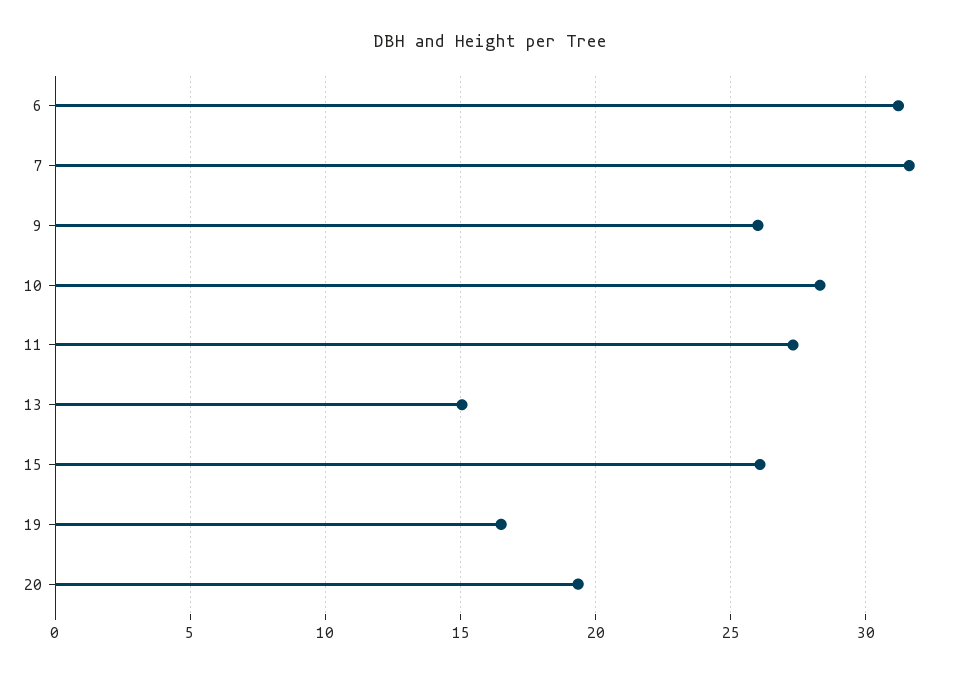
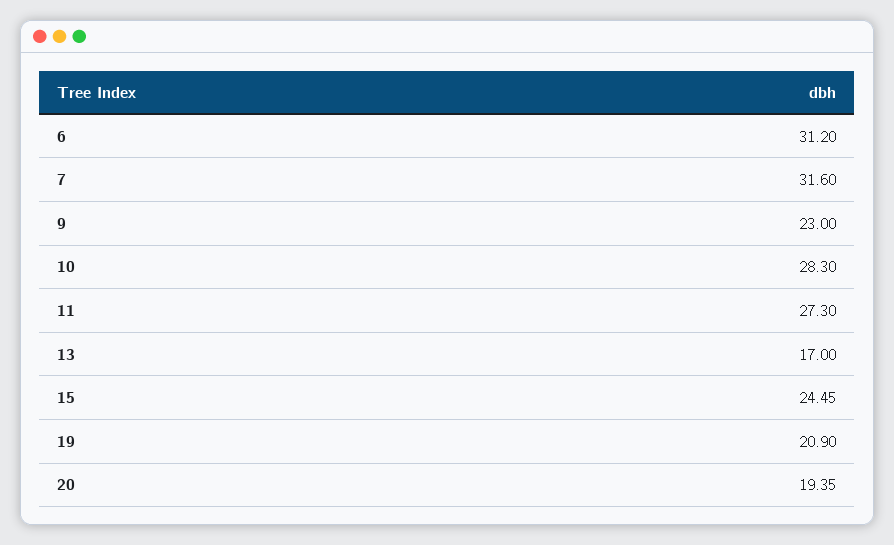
  {
    "6": 31.2,
    "7": 31.6,
-   "9": 26,
+   "9": 23,
    "10": 28.3,
    "11": 27.3,
-   "13": 15,
+   "13": 17,
-   "15": 26,
+   "15": 24.45,
-   "19": 16.5,
+   "19": 20.9,
    "20": 19.35
  }

